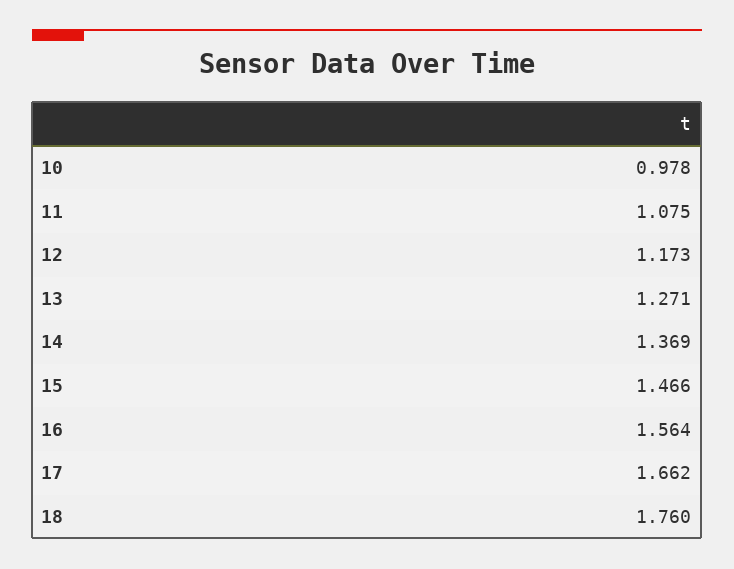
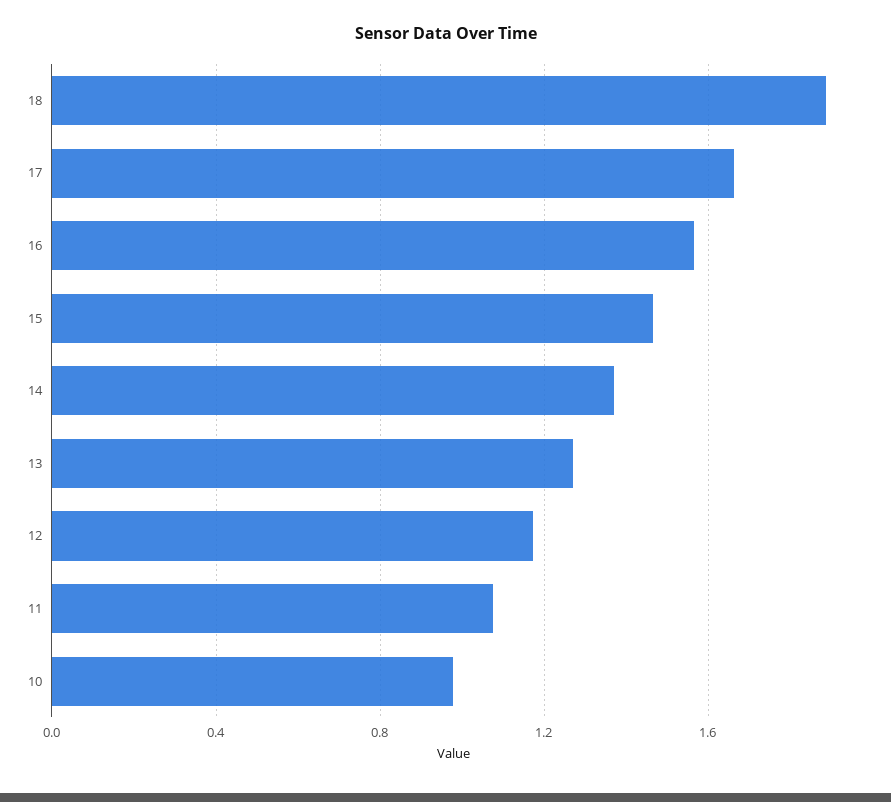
  {
    "10": 0.978,
    "11": 1.075,
    "12": 1.173,
    "13": 1.271,
    "14": 1.369,
    "15": 1.466,
    "16": 1.564,
    "17": 1.662,
-   "18": 1.76
+   "18": 1.9
  }

